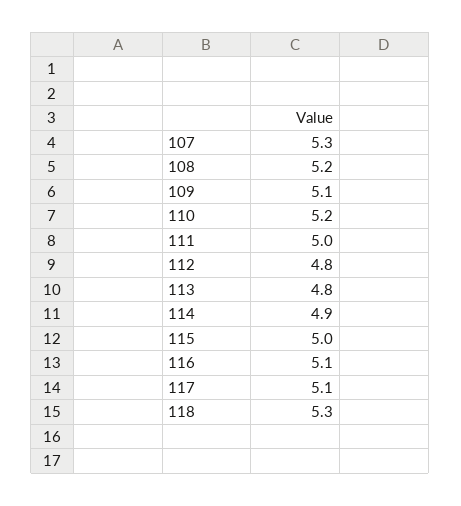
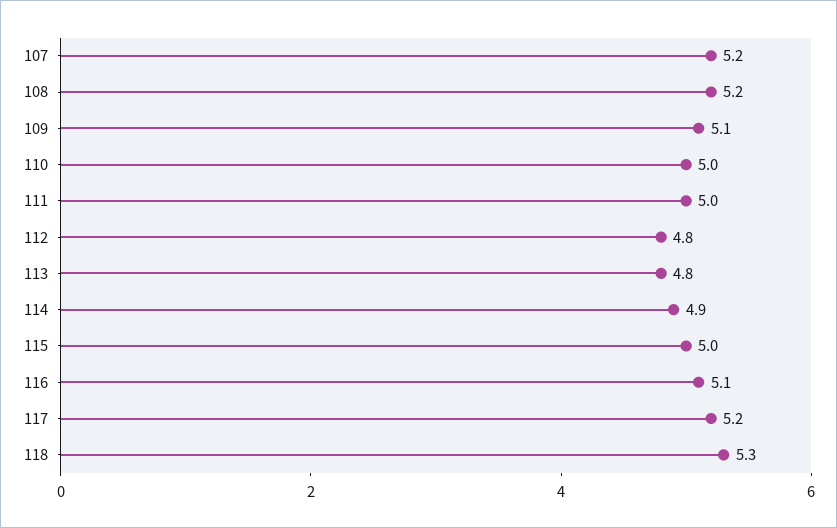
  {
-   "107": 5.3,
+   "107": 5.2,
    "108": 5.2,
    "109": 5.1,
-   "110": 5.2,
+   "110": 5,
    "111": 5,
    "112": 4.8,
    "113": 4.8,
    "114": 4.9,
    "115": 5,
    "116": 5.1,
-   "117": 5.1,
+   "117": 5.2,
    "118": 5.3
  }

